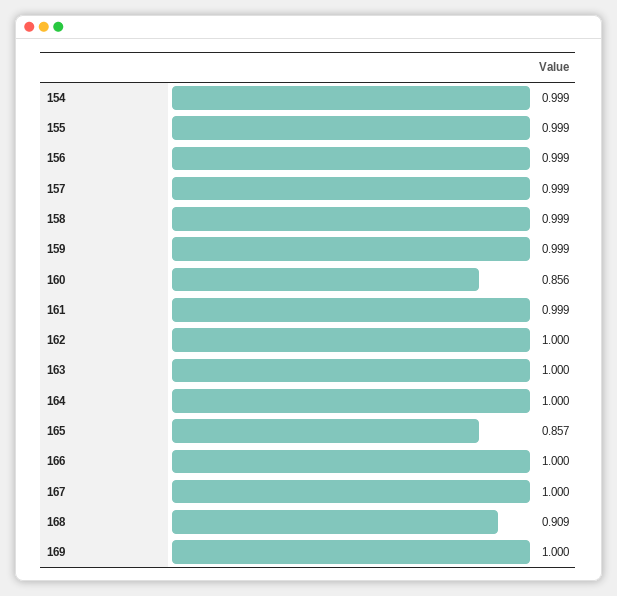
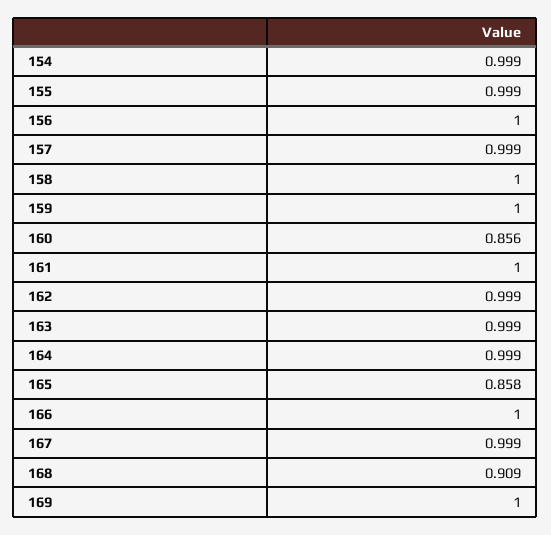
  {
    "154": 0.999,
    "155": 0.999,
-   "156": 0.999,
+   "156": 1,
    "157": 0.999,
-   "158": 0.999,
+   "158": 1,
-   "159": 0.999,
+   "159": 1,
    "160": 0.856,
-   "161": 0.999,
+   "161": 1,
-   "162": 1,
+   "162": 0.999,
-   "163": 1,
+   "163": 0.999,
-   "164": 1,
+   "164": 0.999,
-   "165": 0.857,
+   "165": 0.858,
    "166": 1,
-   "167": 1,
+   "167": 0.999,
    "168": 0.909,
    "169": 1
  }

